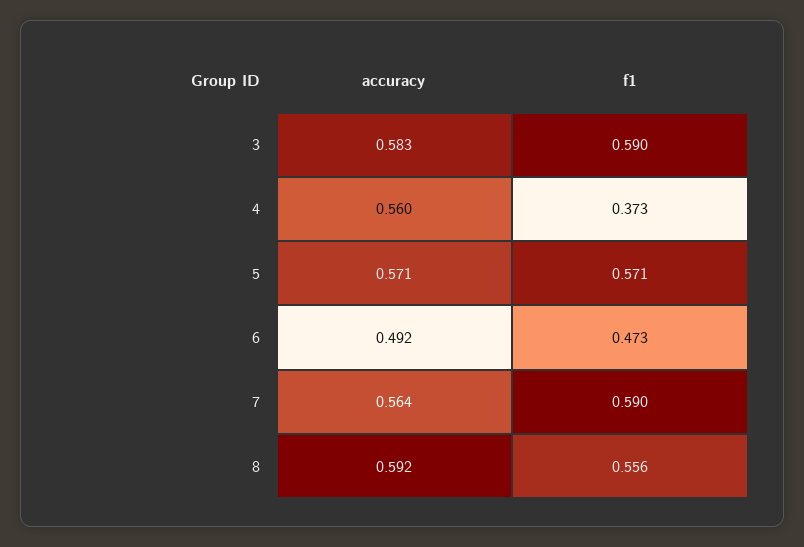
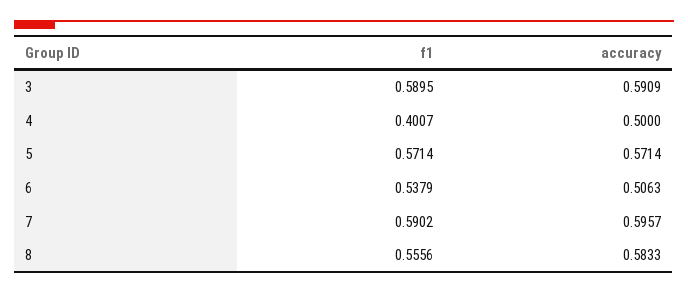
  {
    "accuracy": {
-     "3": 0.583,
+     "3": 0.5909,
-     "4": 0.56,
+     "4": 0.5,
      "5": 0.5714,
-     "6": 0.492,
+     "6": 0.5063,
-     "7": 0.564,
+     "7": 0.5957,
-     "8": 0.592
+     "8": 0.5833
    },
    "f1": {
      "3": 0.5895,
-     "4": 0.373,
+     "4": 0.4007,
      "5": 0.5714,
-     "6": 0.473,
+     "6": 0.5379,
      "7": 0.5902,
      "8": 0.5556
    }
  }

